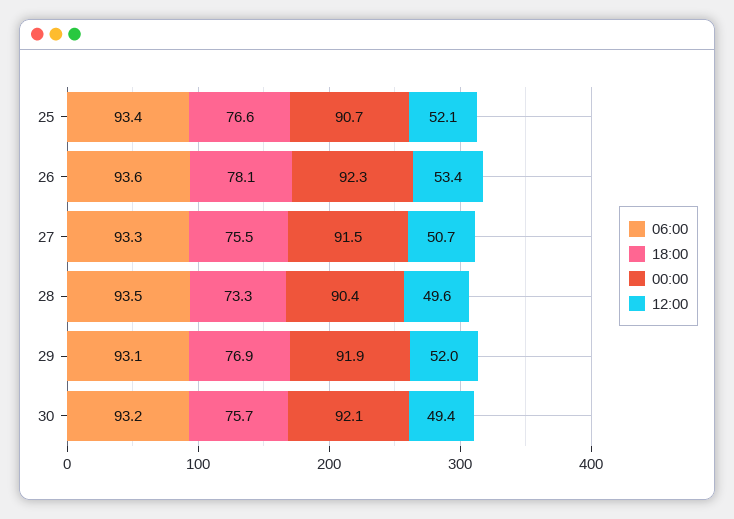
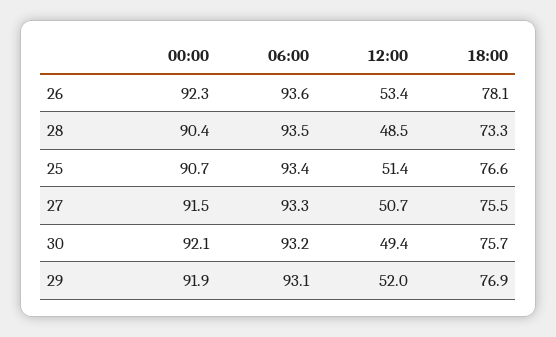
  {
    "06:00": {
      "25": 93.4,
      "26": 93.6,
      "27": 93.3,
      "28": 93.5,
      "29": 93.1,
      "30": 93.2
    },
    "18:00": {
      "25": 76.6,
      "26": 78.1,
      "27": 75.5,
      "28": 73.3,
      "29": 76.9,
      "30": 75.7
    },
    "00:00": {
      "25": 90.7,
      "26": 92.3,
      "27": 91.5,
      "28": 90.4,
      "29": 91.9,
      "30": 92.1
    },
    "12:00": {
-     "25": 52.1,
+     "25": 51.4,
      "26": 53.4,
      "27": 50.7,
-     "28": 49.6,
+     "28": 48.5,
      "29": 52,
      "30": 49.4
    }
  }

